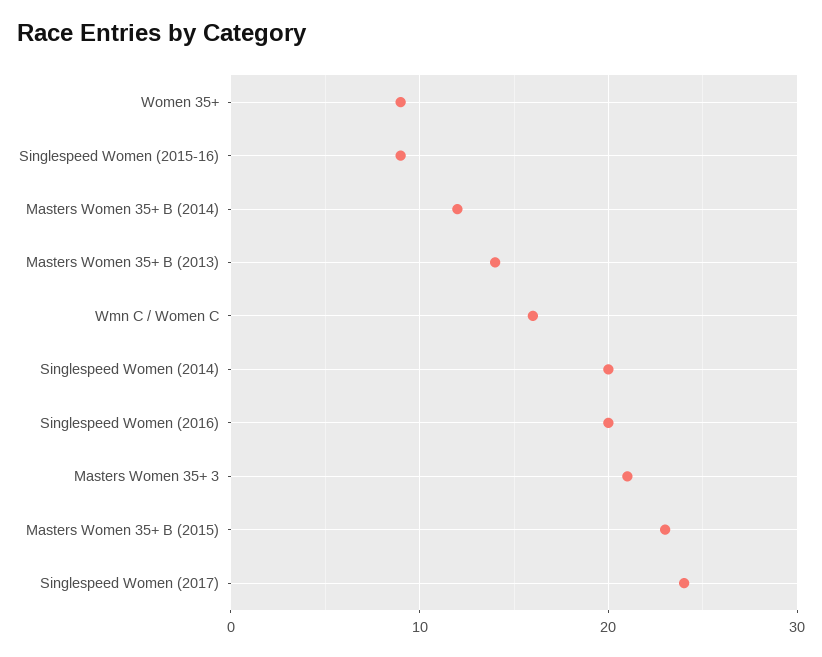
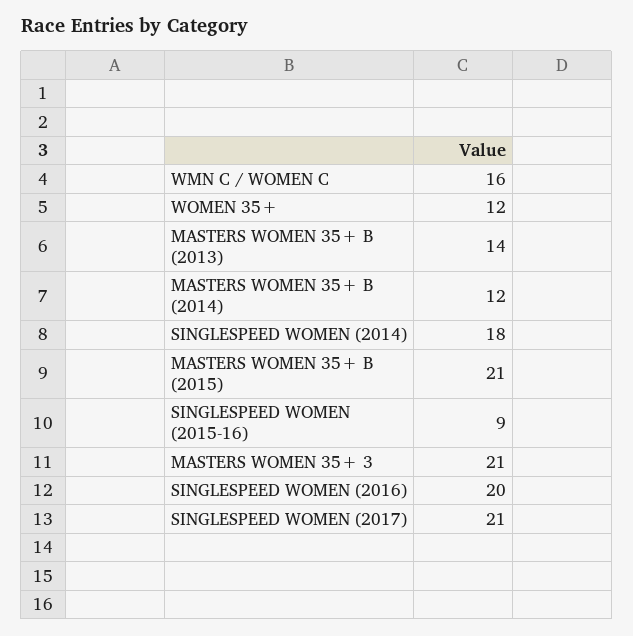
  {
-   "Women 35+": 9,
+   "Women 35+": 12,
    "Singlespeed Women (2015-16)": 9,
    "Masters Women 35+ B (2014)": 12,
    "Masters Women 35+ B (2013)": 14,
    "Wmn C / Women C": 16,
-   "Singlespeed Women (2014)": 20,
+   "Singlespeed Women (2014)": 18,
    "Singlespeed Women (2016)": 20,
    "Masters Women 35+ 3": 21,
-   "Masters Women 35+ B (2015)": 23,
+   "Masters Women 35+ B (2015)": 21,
-   "Singlespeed Women (2017)": 24
+   "Singlespeed Women (2017)": 21
  }

